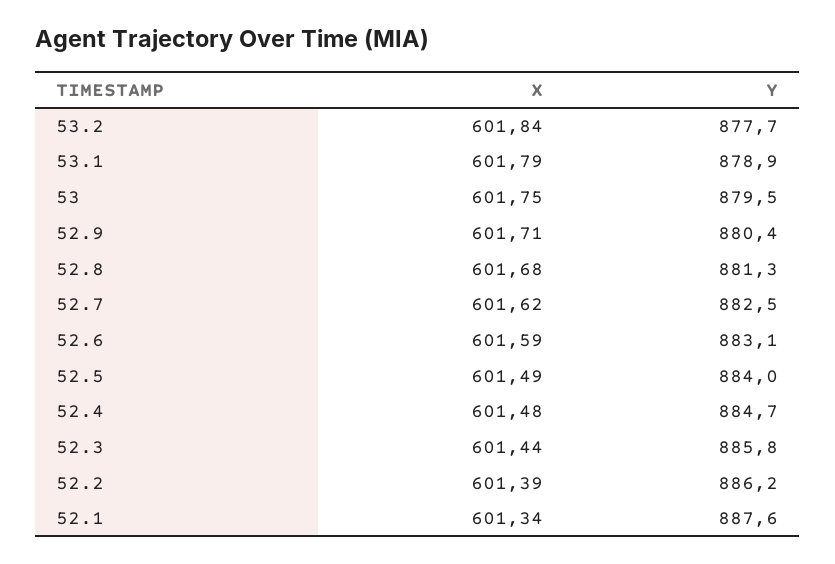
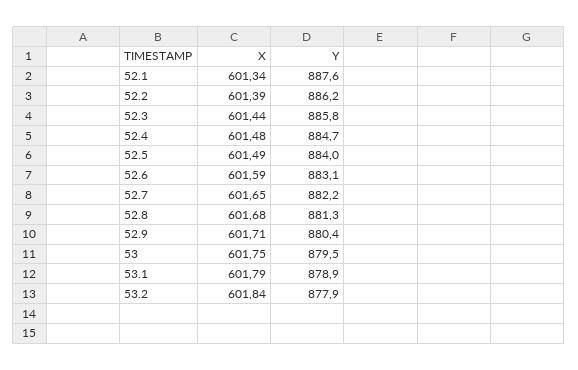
  {
    "X": {
      "53.2": 601.84,
      "53.1": 601.79,
      "53": 601.75,
      "52.9": 601.71,
      "52.8": 601.68,
-     "52.7": 601.62,
+     "52.7": 601.65,
      "52.6": 601.59,
      "52.5": 601.49,
      "52.4": 601.48,
      "52.3": 601.44,
      "52.2": 601.39,
      "52.1": 601.34
    },
    "Y": {
-     "53.2": 877.7,
+     "53.2": 877.9,
      "53.1": 878.9,
      "53": 879.5,
      "52.9": 880.4,
      "52.8": 881.3,
-     "52.7": 882.5,
+     "52.7": 882.2,
      "52.6": 883.1,
      "52.5": 884,
      "52.4": 884.7,
      "52.3": 885.8,
      "52.2": 886.2,
      "52.1": 887.6
    }
  }

